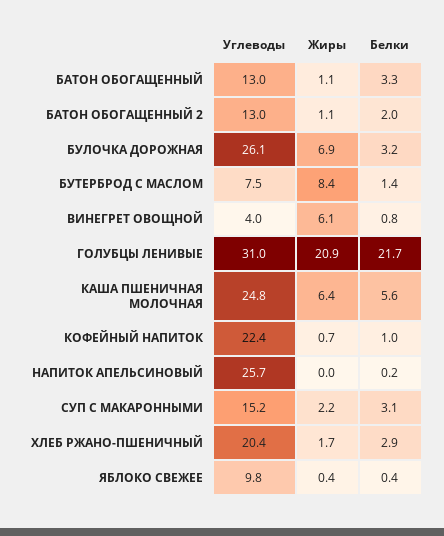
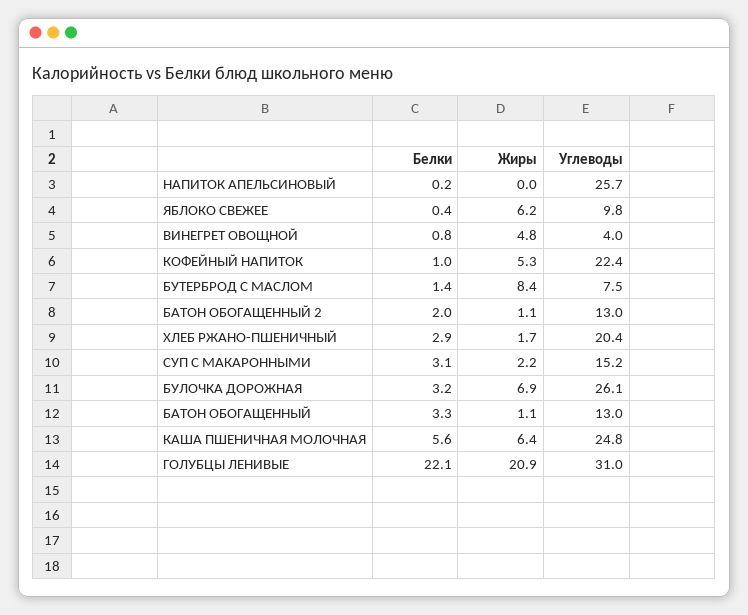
  {
    "Углеводы": {
      "БАТОН ОБОГАЩЕННЫЙ": 13,
      "БАТОН ОБОГАЩЕННЫЙ 2": 13,
      "БУЛОЧКА ДОРОЖНАЯ": 26.1,
      "БУТЕРБРОД С МАСЛОМ": 7.5,
      "ВИНЕГРЕТ ОВОЩНОЙ": 4,
      "ГОЛУБЦЫ ЛЕНИВЫЕ": 31,
      "КАША ПШЕНИЧНАЯ МОЛОЧНАЯ": 24.8,
      "КОФЕЙНЫЙ НАПИТОК": 22.4,
      "НАПИТОК АПЕЛЬСИНОВЫЙ": 25.7,
      "СУП С МАКАРОННЫМИ": 15.2,
      "ХЛЕБ РЖАНО-ПШЕНИЧНЫЙ": 20.4,
      "ЯБЛОКО СВЕЖЕЕ": 9.8
    },
    "Жиры": {
      "БАТОН ОБОГАЩЕННЫЙ": 1.1,
      "БАТОН ОБОГАЩЕННЫЙ 2": 1.1,
      "БУЛОЧКА ДОРОЖНАЯ": 6.9,
      "БУТЕРБРОД С МАСЛОМ": 8.4,
-     "ВИНЕГРЕТ ОВОЩНОЙ": 6.1,
+     "ВИНЕГРЕТ ОВОЩНОЙ": 4.8,
      "ГОЛУБЦЫ ЛЕНИВЫЕ": 20.9,
      "КАША ПШЕНИЧНАЯ МОЛОЧНАЯ": 6.4,
-     "КОФЕЙНЫЙ НАПИТОК": 0.7,
+     "КОФЕЙНЫЙ НАПИТОК": 5.3,
      "НАПИТОК АПЕЛЬСИНОВЫЙ": 0,
      "СУП С МАКАРОННЫМИ": 2.2,
      "ХЛЕБ РЖАНО-ПШЕНИЧНЫЙ": 1.7,
-     "ЯБЛОКО СВЕЖЕЕ": 0.4
+     "ЯБЛОКО СВЕЖЕЕ": 6.2
    },
    "Белки": {
      "БАТОН ОБОГАЩЕННЫЙ": 3.3,
      "БАТОН ОБОГАЩЕННЫЙ 2": 2,
      "БУЛОЧКА ДОРОЖНАЯ": 3.2,
      "БУТЕРБРОД С МАСЛОМ": 1.4,
      "ВИНЕГРЕТ ОВОЩНОЙ": 0.8,
-     "ГОЛУБЦЫ ЛЕНИВЫЕ": 21.7,
+     "ГОЛУБЦЫ ЛЕНИВЫЕ": 22.1,
      "КАША ПШЕНИЧНАЯ МОЛОЧНАЯ": 5.6,
      "КОФЕЙНЫЙ НАПИТОК": 1,
      "НАПИТОК АПЕЛЬСИНОВЫЙ": 0.2,
      "СУП С МАКАРОННЫМИ": 3.1,
      "ХЛЕБ РЖАНО-ПШЕНИЧНЫЙ": 2.9,
      "ЯБЛОКО СВЕЖЕЕ": 0.4
    }
  }

